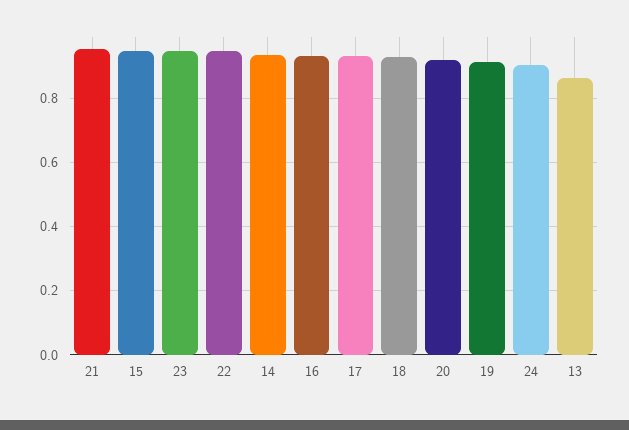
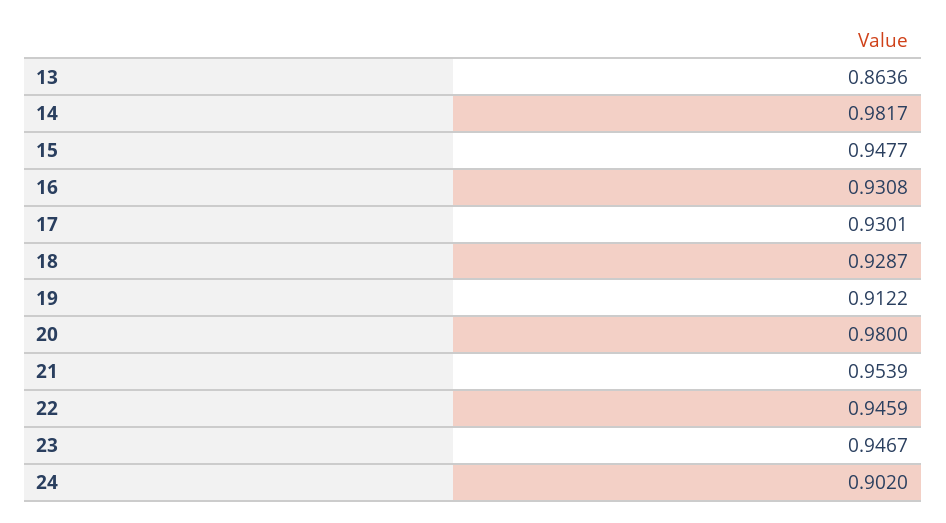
  {
    "21": 0.9539,
    "15": 0.9477,
    "23": 0.9467,
    "22": 0.9459,
-   "14": 0.94,
+   "14": 0.9817,
    "16": 0.9308,
    "17": 0.9301,
    "18": 0.9287,
-   "20": 0.92,
+   "20": 0.98,
    "19": 0.9122,
    "24": 0.902,
    "13": 0.8636
  }

